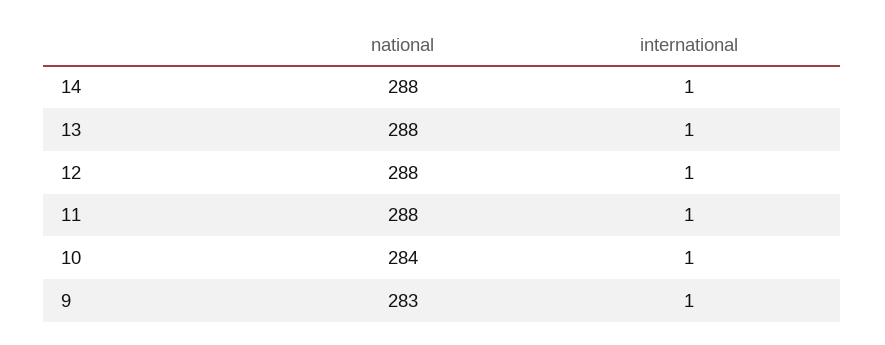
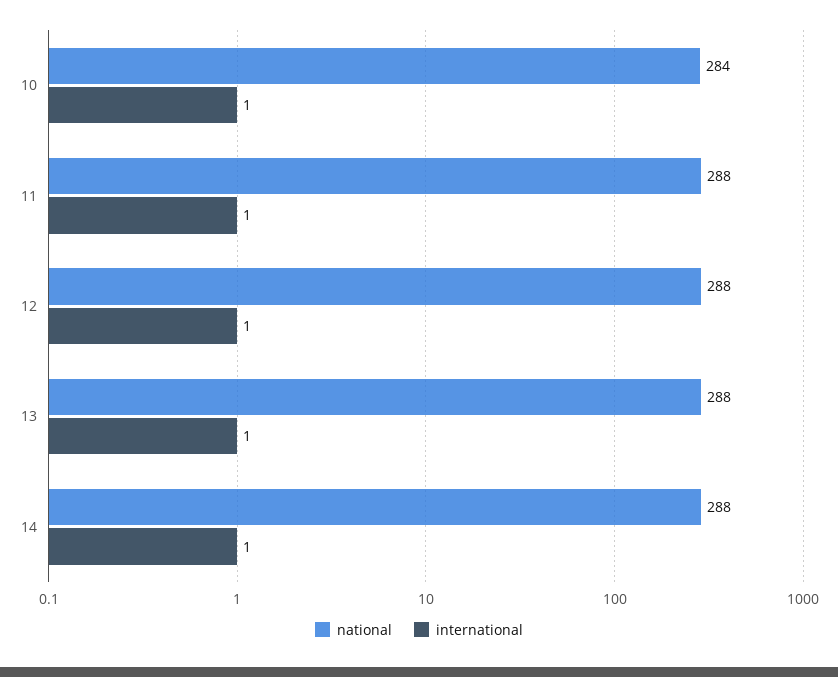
  {
    "national": {
      "14": 288,
      "13": 288,
      "12": 288,
      "11": 288,
-     "10": 284,
+     "10": 284
-     "9": 283
    },
    "international": {
      "14": 1,
      "13": 1,
      "12": 1,
      "11": 1,
-     "10": 1,
+     "10": 1
-     "9": 1
    }
  }

